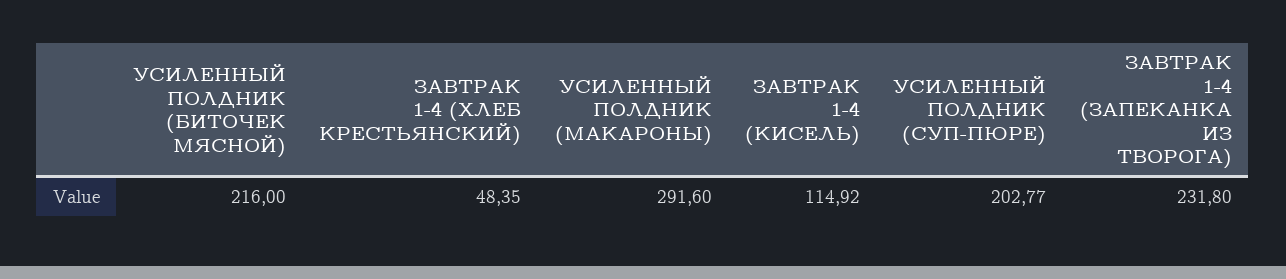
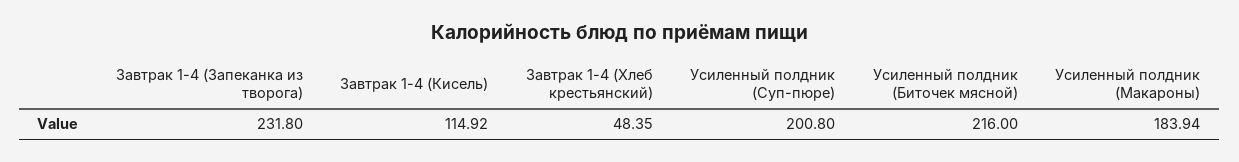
  {
    "УСИЛЕННЫЙ ПОЛДНИК (БИТОЧЕК МЯСНОЙ)": 216,
    "ЗАВТРАК 1-4 (ХЛЕБ КРЕСТЬЯНСКИЙ)": 48.35,
-   "УСИЛЕННЫЙ ПОЛДНИК (МАКАРОНЫ)": 291.6,
+   "УСИЛЕННЫЙ ПОЛДНИК (МАКАРОНЫ)": 183.94,
    "ЗАВТРАК 1-4 (КИСЕЛЬ)": 114.92,
-   "УСИЛЕННЫЙ ПОЛДНИК (СУП-ПЮРЕ)": 202.77,
+   "УСИЛЕННЫЙ ПОЛДНИК (СУП-ПЮРЕ)": 200.8,
    "ЗАВТРАК 1-4 (ЗАПЕКАНКА ИЗ ТВОРОГА)": 231.8
  }

